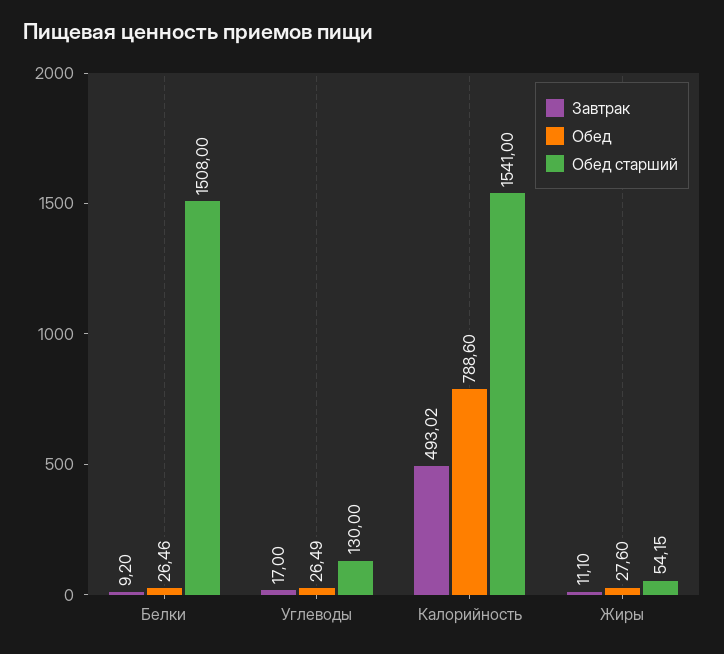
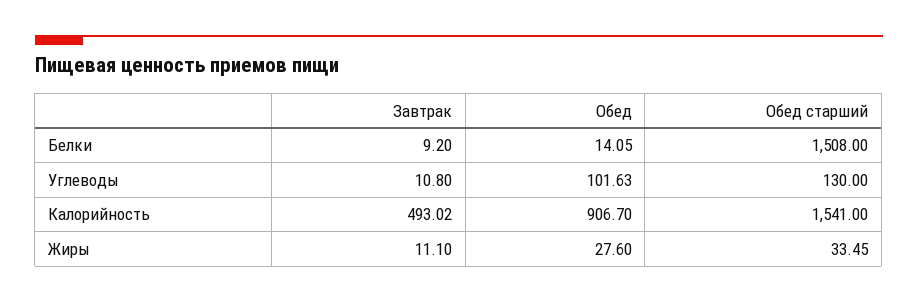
  {
    "Завтрак": {
      "Белки": 9.2,
-     "Углеводы": 17,
+     "Углеводы": 10.8,
      "Калорийность": 493.02,
      "Жиры": 11.1
    },
    "Обед": {
-     "Белки": 26.46,
+     "Белки": 14.05,
-     "Углеводы": 26.49,
+     "Углеводы": 101.63,
-     "Калорийность": 788.6,
+     "Калорийность": 906.7,
      "Жиры": 27.6
    },
    "Обед старший": {
      "Белки": 1508,
      "Углеводы": 130,
      "Калорийность": 1541,
-     "Жиры": 54.15
+     "Жиры": 33.45
    }
  }

